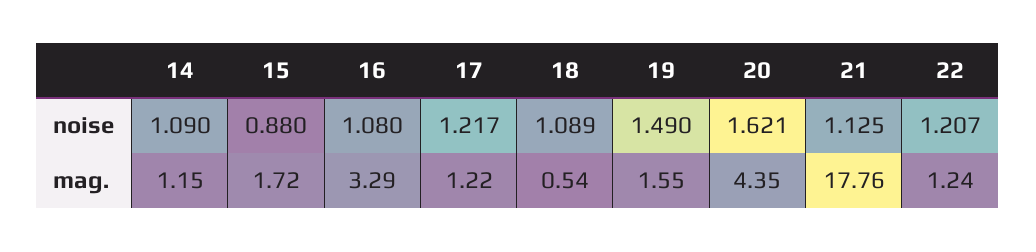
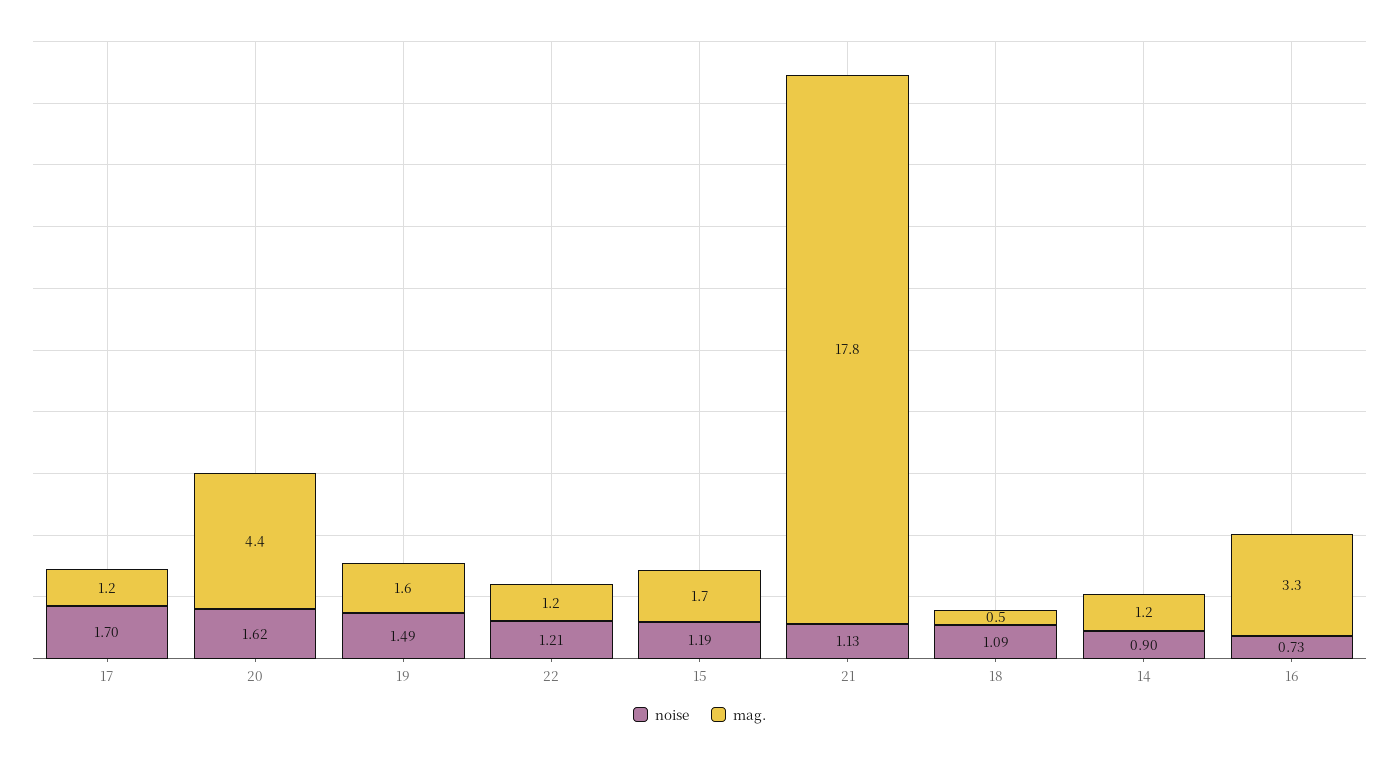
  {
    "noise": {
-     "14": 1.09,
+     "14": 0.9,
-     "15": 0.88,
+     "15": 1.19,
-     "16": 1.08,
+     "16": 0.73,
-     "17": 1.217,
+     "17": 1.7,
      "18": 1.089,
      "19": 1.49,
      "20": 1.621,
      "21": 1.125,
      "22": 1.207
    },
    "mag.": {
      "14": 1.15,
      "15": 1.72,
      "16": 3.29,
      "17": 1.22,
      "18": 0.54,
      "19": 1.55,
      "20": 4.35,
      "21": 17.76,
      "22": 1.24
    }
  }

